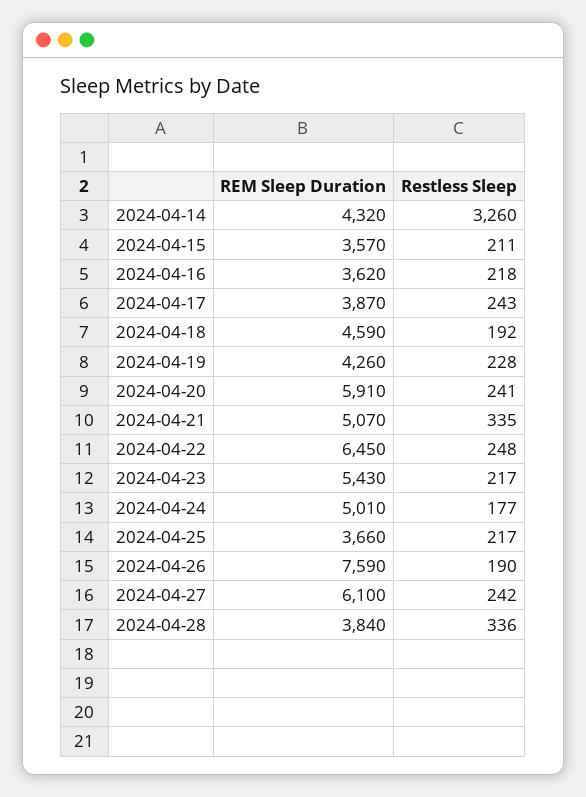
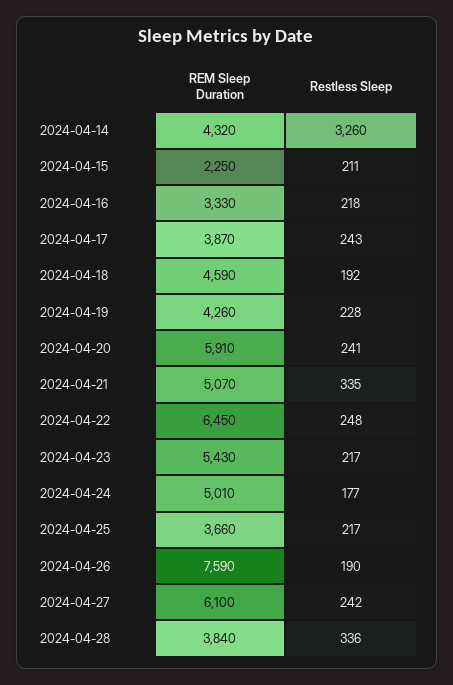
  {
    "REM Sleep Duration": {
      "2024-04-14": 4320,
-     "2024-04-15": 3570,
+     "2024-04-15": 2250,
-     "2024-04-16": 3620,
+     "2024-04-16": 3330,
      "2024-04-17": 3870,
      "2024-04-18": 4590,
      "2024-04-19": 4260,
      "2024-04-20": 5910,
      "2024-04-21": 5070,
      "2024-04-22": 6450,
      "2024-04-23": 5430,
      "2024-04-24": 5010,
      "2024-04-25": 3660,
      "2024-04-26": 7590,
      "2024-04-27": 6100,
      "2024-04-28": 3840
    },
    "Restless Sleep": {
      "2024-04-14": 3260,
      "2024-04-15": 211,
      "2024-04-16": 218,
      "2024-04-17": 243,
      "2024-04-18": 192,
      "2024-04-19": 228,
      "2024-04-20": 241,
      "2024-04-21": 335,
      "2024-04-22": 248,
      "2024-04-23": 217,
      "2024-04-24": 177,
      "2024-04-25": 217,
      "2024-04-26": 190,
      "2024-04-27": 242,
      "2024-04-28": 336
    }
  }

